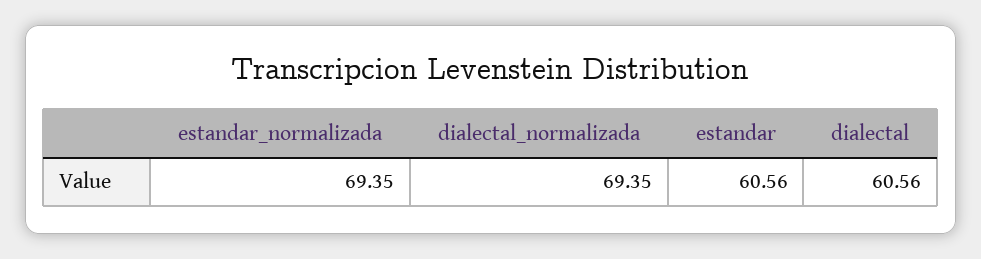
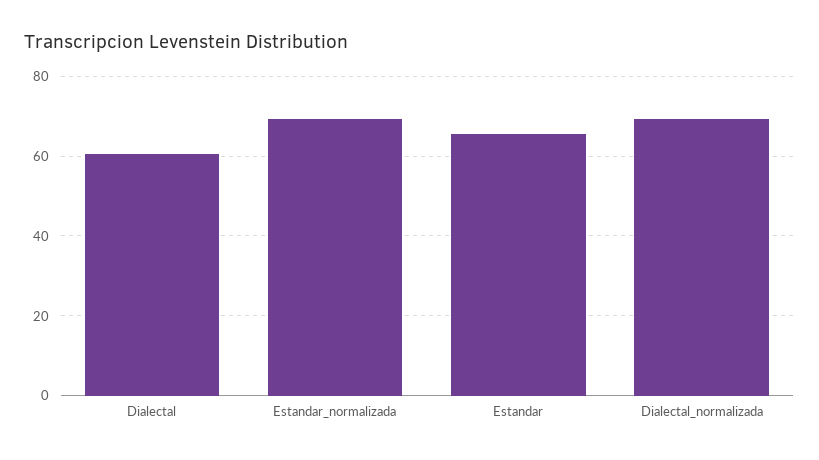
  {
    "estandar_normalizada": 69.35,
    "dialectal_normalizada": 69.35,
-   "estandar": 60.56,
+   "estandar": 66,
    "dialectal": 60.56
  }

